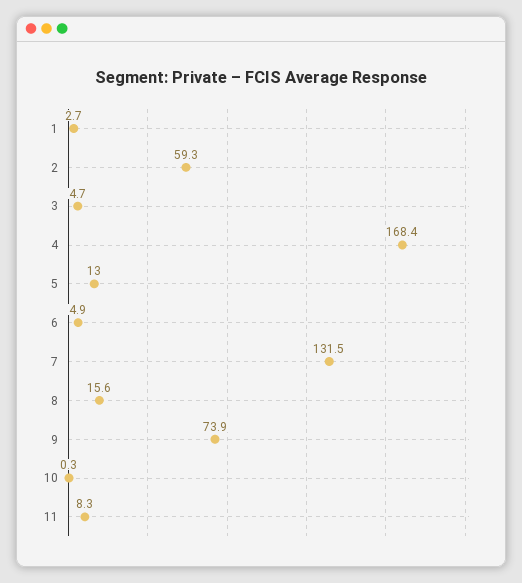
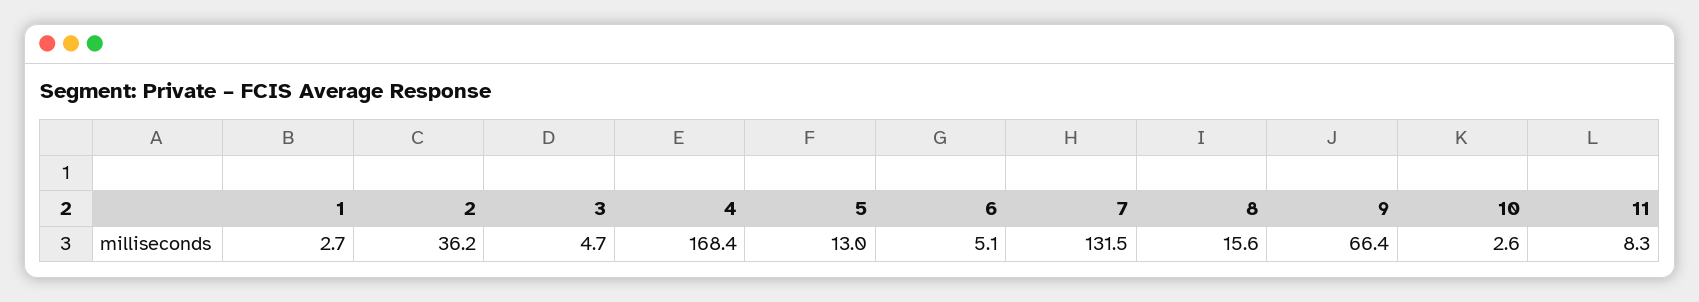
  {
    "1": 2.7,
-   "2": 59.3,
+   "2": 36.2,
    "3": 4.7,
    "4": 168.4,
    "5": 13,
-   "6": 4.9,
+   "6": 5.1,
    "7": 131.5,
    "8": 15.6,
-   "9": 73.9,
+   "9": 66.4,
-   "10": 0.3,
+   "10": 2.6,
    "11": 8.3
  }

